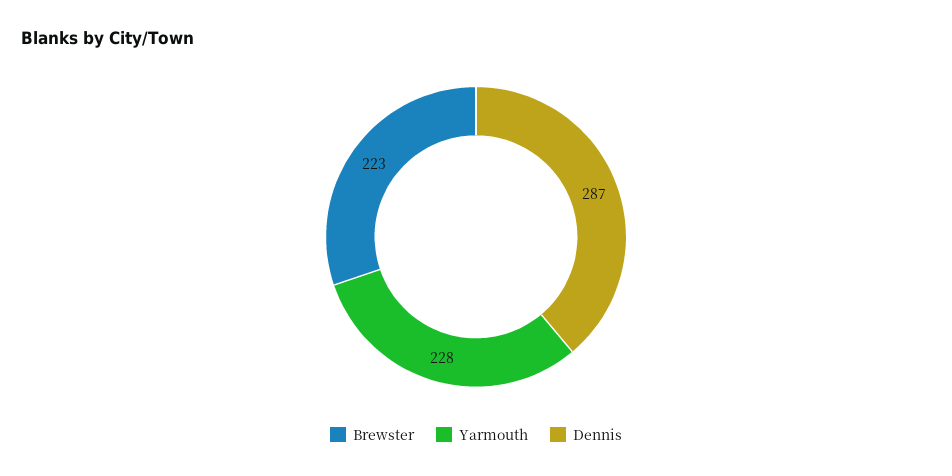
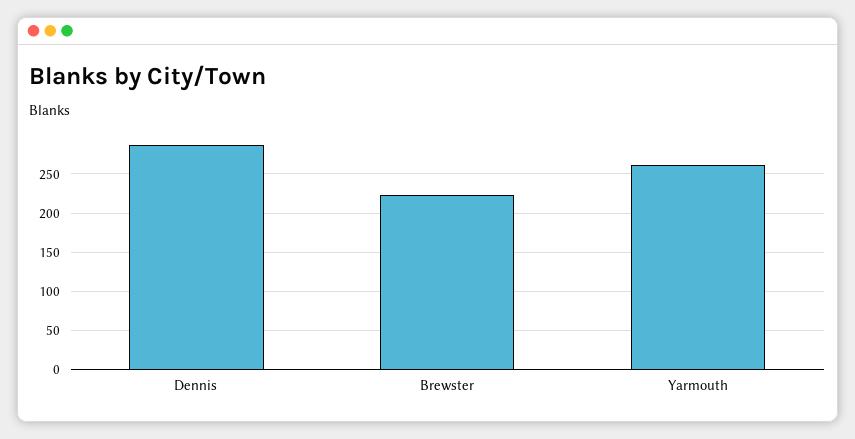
  {
    "Brewster": 223,
-   "Yarmouth": 228,
+   "Yarmouth": 260,
    "Dennis": 287
  }

